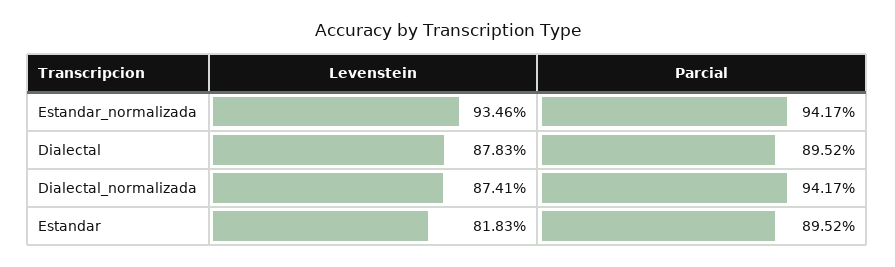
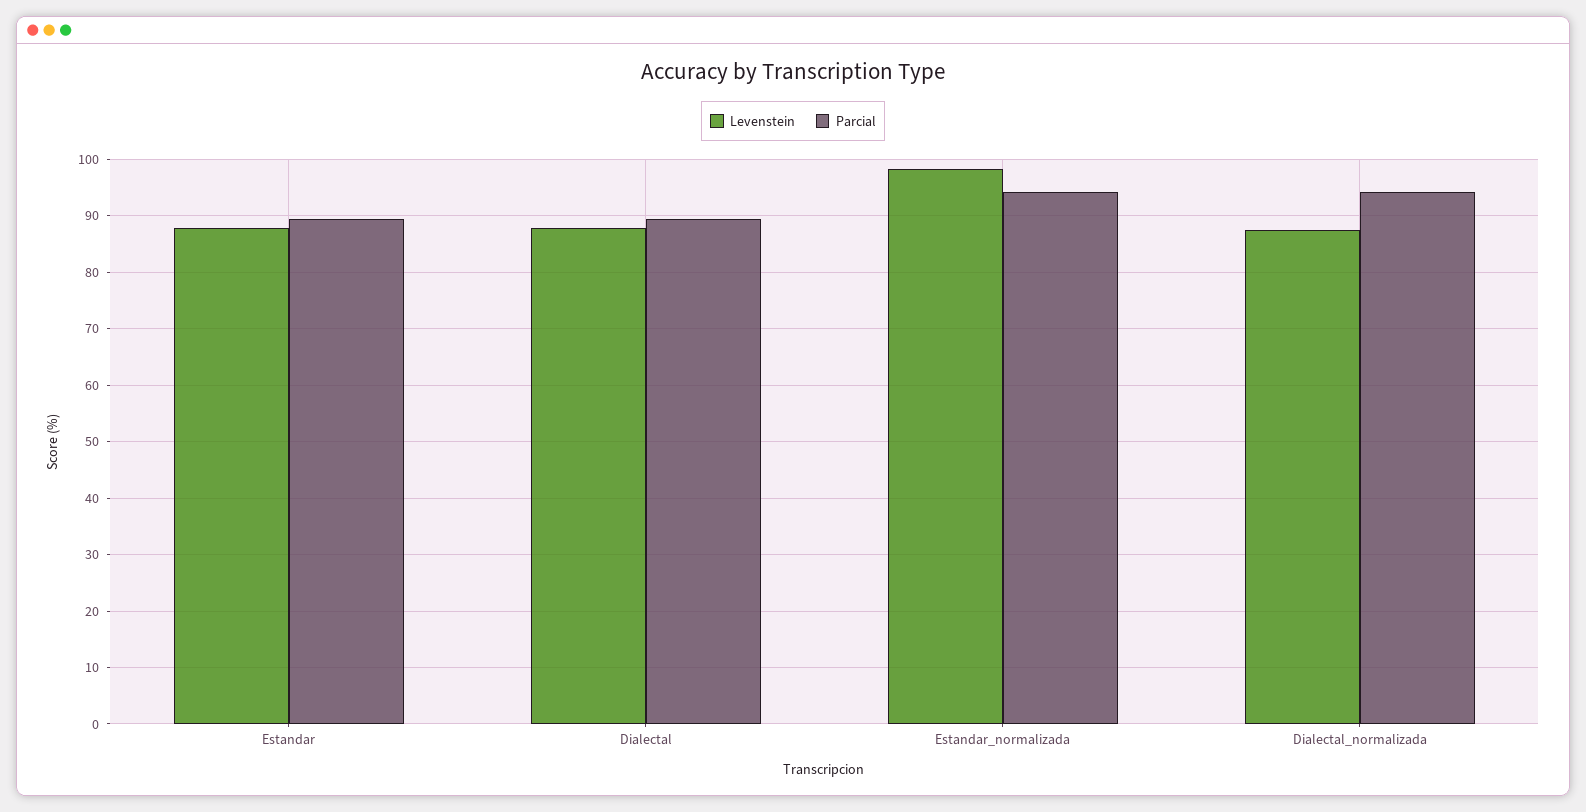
  {
    "Levenstein": {
-     "Estandar_normalizada": 93.46,
+     "Estandar_normalizada": 98,
      "Dialectal": 87.83,
      "Dialectal_normalizada": 87.41,
-     "Estandar": 81.83
+     "Estandar": 88
    },
    "Parcial": {
      "Estandar_normalizada": 94.17,
      "Dialectal": 89.52,
      "Dialectal_normalizada": 94.17,
      "Estandar": 89.52
    }
  }

